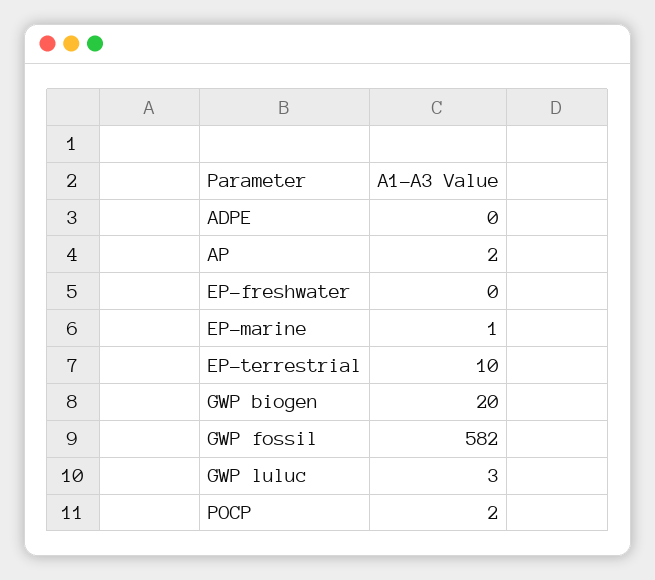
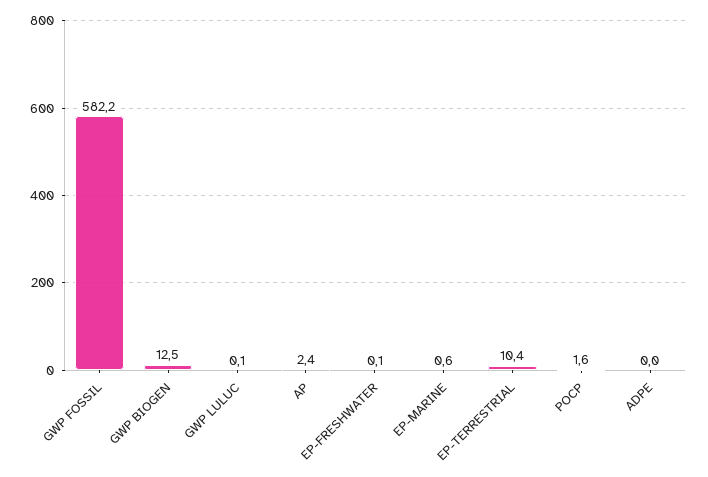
  {
    "ADPE": 0,
    "AP": 2.4,
    "EP-freshwater": 0.1,
    "EP-marine": 0.6,
    "EP-terrestrial": 10.4,
-   "GWP biogen": 20,
+   "GWP biogen": 12.5,
    "GWP fossil": 582.2,
-   "GWP luluc": 3,
+   "GWP luluc": 0.1,
    "POCP": 1.6
  }

